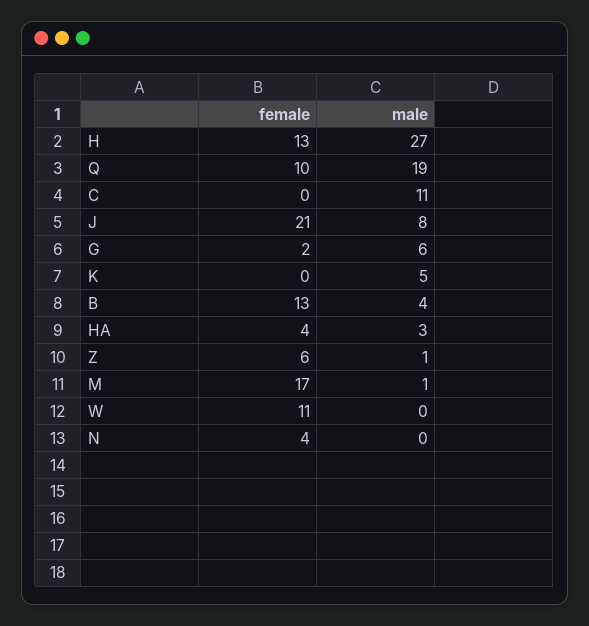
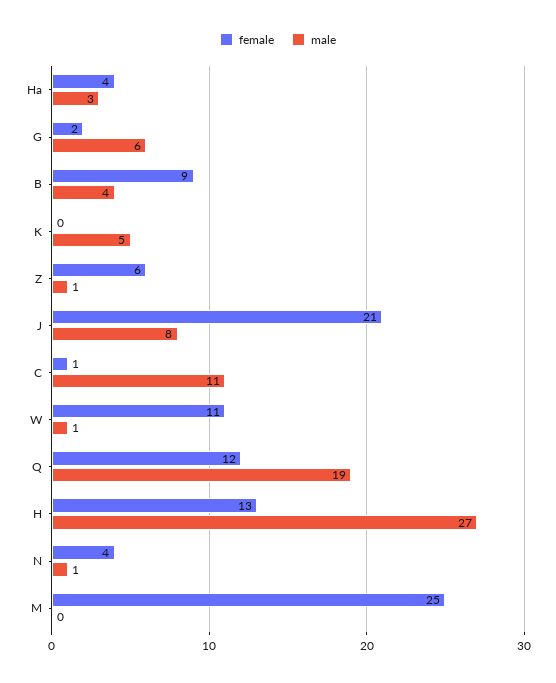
  {
    "female": {
      "H": 13,
-     "Q": 10,
+     "Q": 12,
-     "C": 0,
+     "C": 1,
      "J": 21,
      "G": 2,
      "K": 0,
-     "B": 13,
+     "B": 9,
      "HA": 4,
      "Z": 6,
-     "M": 17,
+     "M": 25,
      "W": 11,
      "N": 4
    },
    "male": {
      "H": 27,
      "Q": 19,
      "C": 11,
      "J": 8,
      "G": 6,
      "K": 5,
      "B": 4,
      "HA": 3,
      "Z": 1,
-     "M": 1,
+     "M": 0,
-     "W": 0,
+     "W": 1,
-     "N": 0
+     "N": 1
    }
  }

